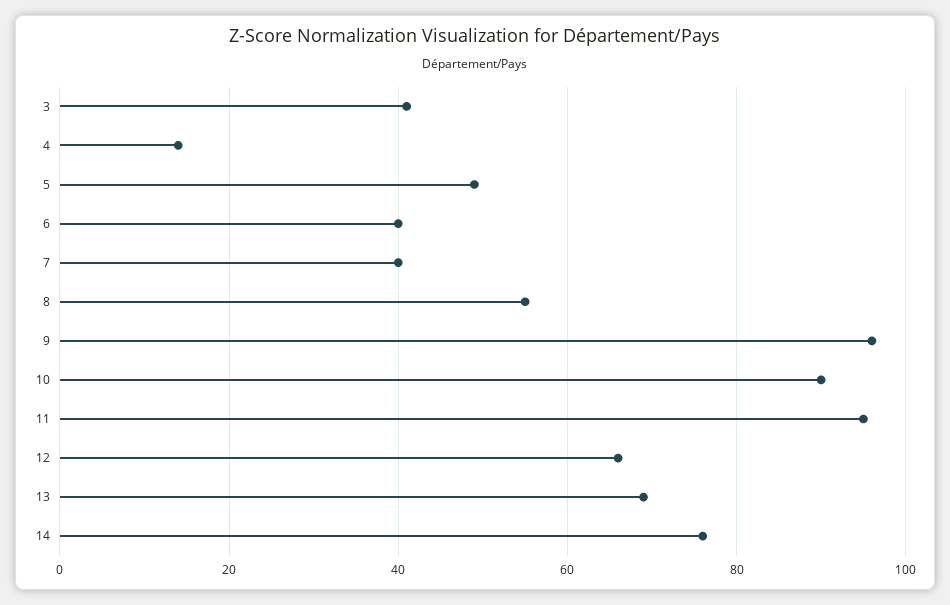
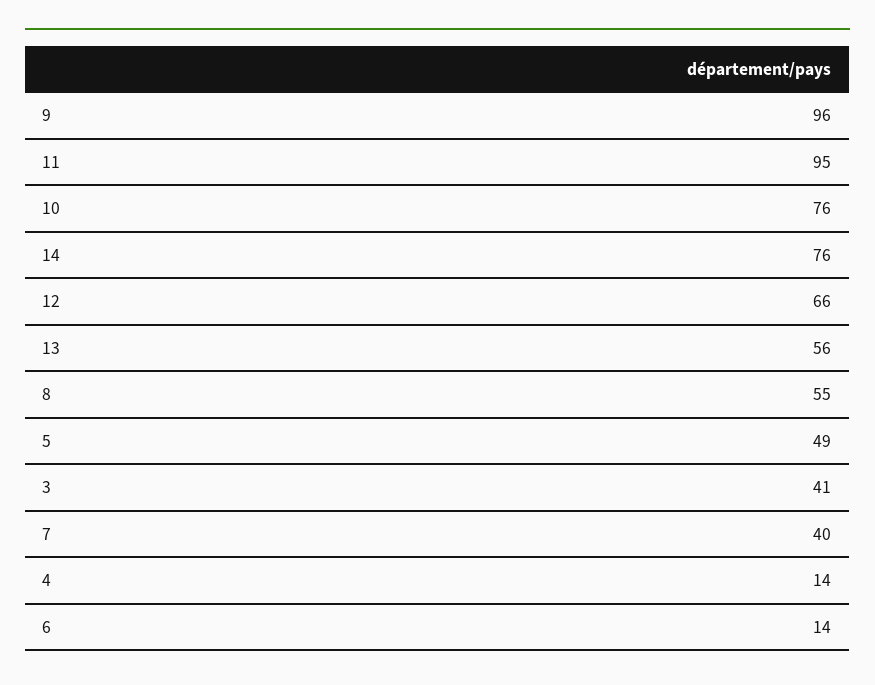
  {
    "3": 41,
    "4": 14,
    "5": 49,
-   "6": 40,
+   "6": 14,
    "7": 40,
    "8": 55,
    "9": 96,
-   "10": 90,
+   "10": 76,
    "11": 95,
    "12": 66,
-   "13": 70,
+   "13": 56,
    "14": 76
  }

